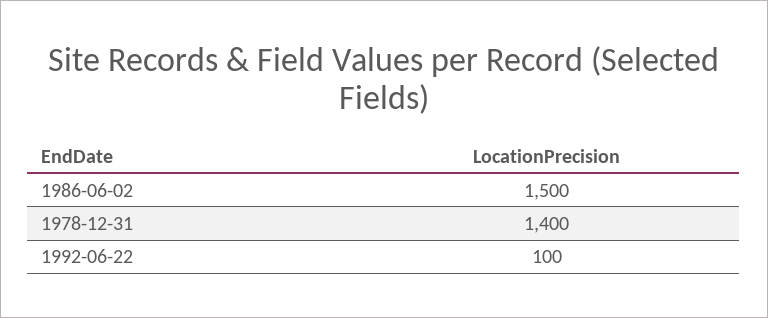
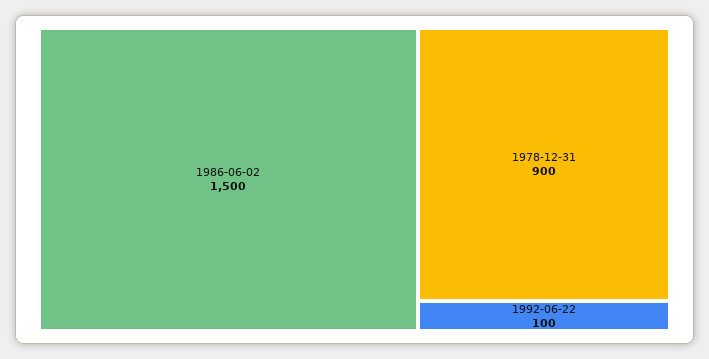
  {
    "1986-06-02": 1500,
-   "1978-12-31": 1400,
+   "1978-12-31": 900,
    "1992-06-22": 100
  }

